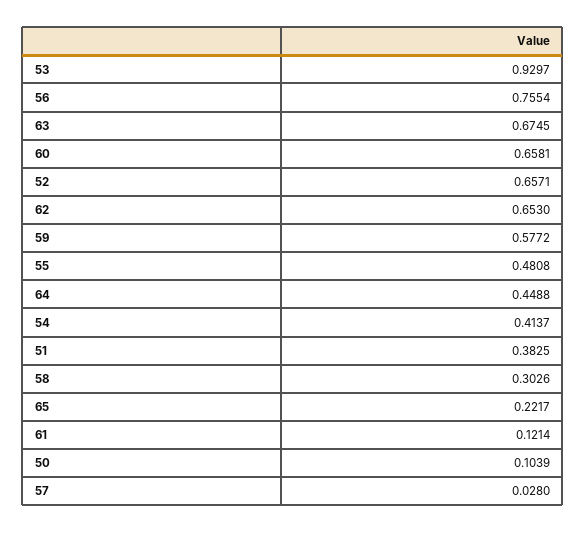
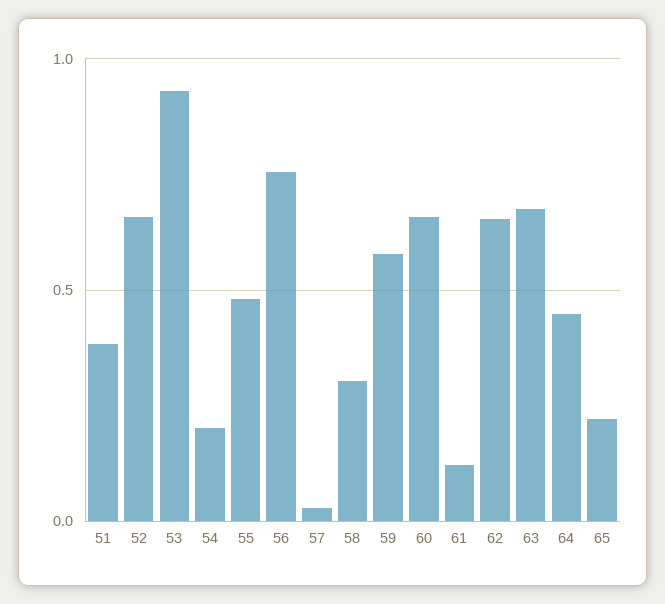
  {
    "53": 0.9297,
    "56": 0.7554,
    "63": 0.6745,
    "60": 0.6581,
    "52": 0.6571,
    "62": 0.653,
    "59": 0.5772,
    "55": 0.4808,
    "64": 0.4488,
-   "54": 0.4137,
+   "54": 0.2,
    "51": 0.3825,
    "58": 0.3026,
    "65": 0.2217,
    "61": 0.1214,
-   "50": 0.1039,
    "57": 0.028
  }

